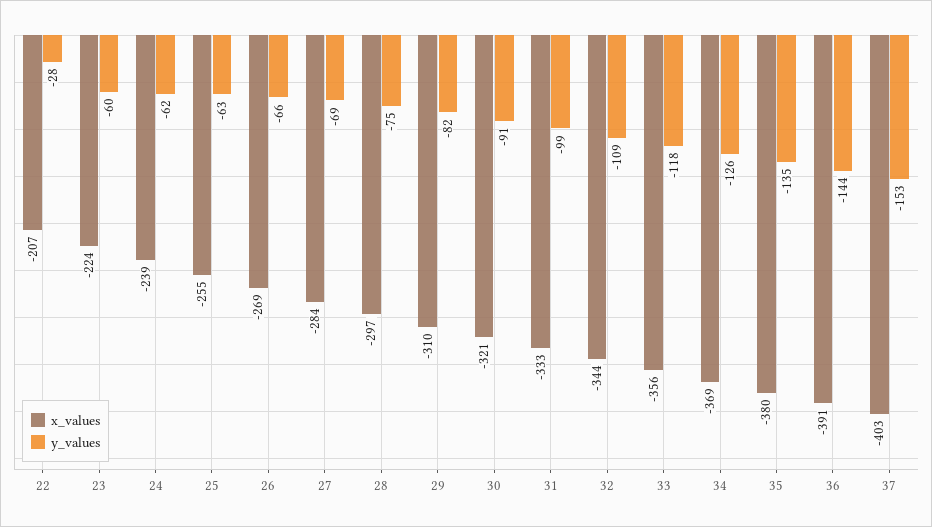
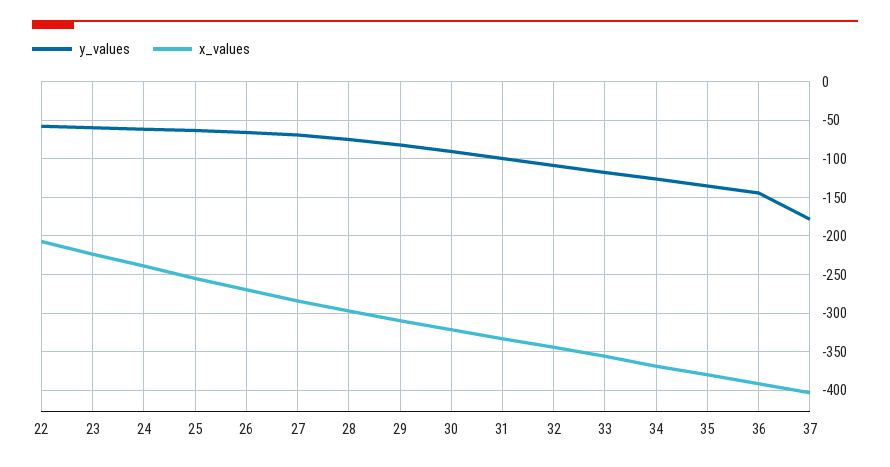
  {
    "x_values": {
      "22": -207,
      "23": -224,
      "24": -239,
      "25": -255,
      "26": -269,
      "27": -284,
      "28": -297,
      "29": -310,
      "30": -321,
      "31": -333,
      "32": -344,
      "33": -356,
      "34": -369,
      "35": -380,
      "36": -391,
      "37": -403
    },
    "y_values": {
-     "22": -28,
+     "22": -60,
      "23": -60,
      "24": -62,
      "25": -63,
      "26": -66,
      "27": -69,
      "28": -75,
      "29": -82,
      "30": -91,
      "31": -99,
      "32": -109,
      "33": -118,
      "34": -126,
      "35": -135,
      "36": -144,
-     "37": -153
+     "37": -180
    }
  }

